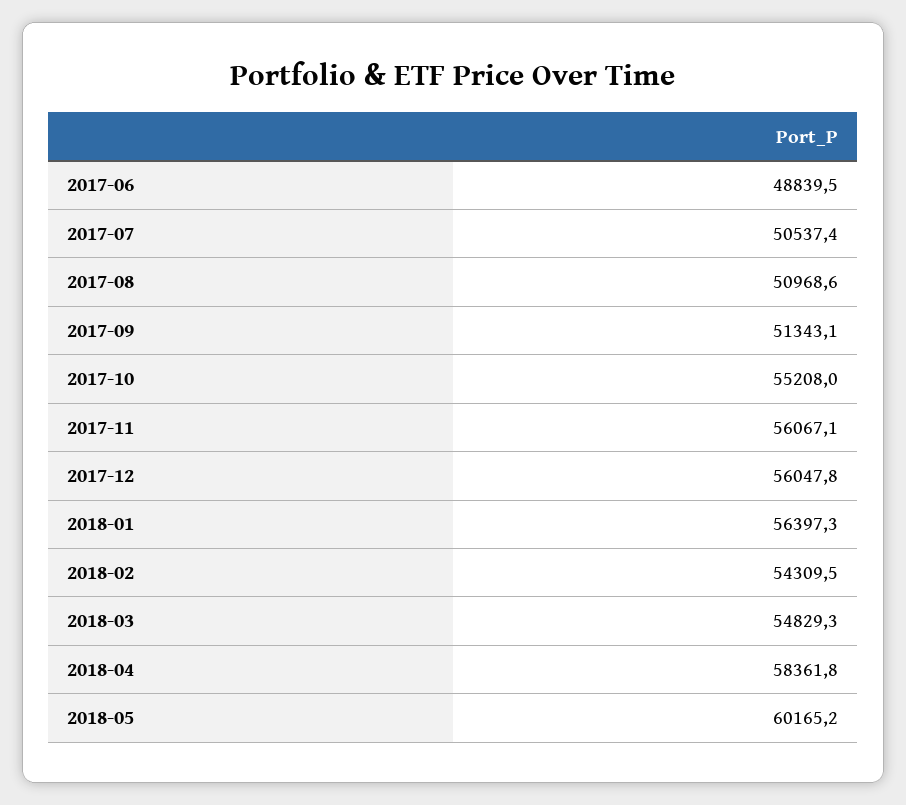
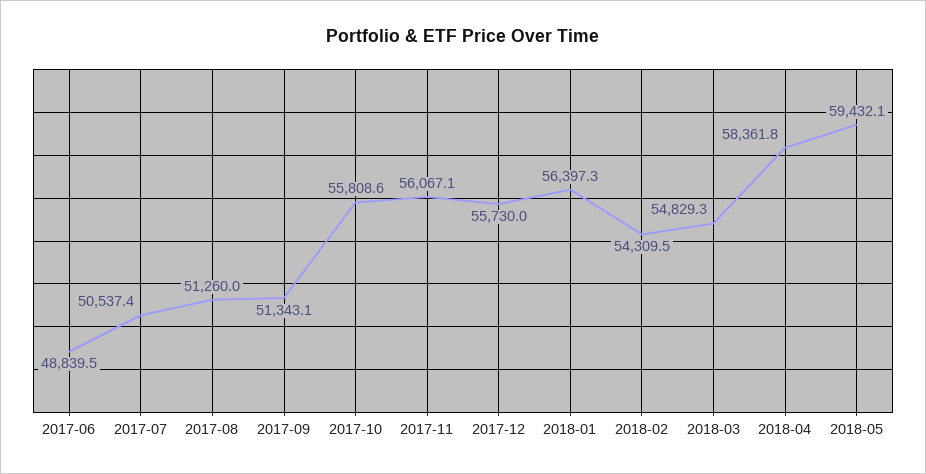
  {
    "2017-06": 48839.5,
    "2017-07": 50537.4,
-   "2017-08": 50968.6,
+   "2017-08": 51260,
    "2017-09": 51343.1,
-   "2017-10": 55208,
+   "2017-10": 55808.6,
    "2017-11": 56067.1,
-   "2017-12": 56047.8,
+   "2017-12": 55730,
    "2018-01": 56397.3,
    "2018-02": 54309.5,
    "2018-03": 54829.3,
    "2018-04": 58361.8,
-   "2018-05": 60165.2
+   "2018-05": 59432.1
  }

